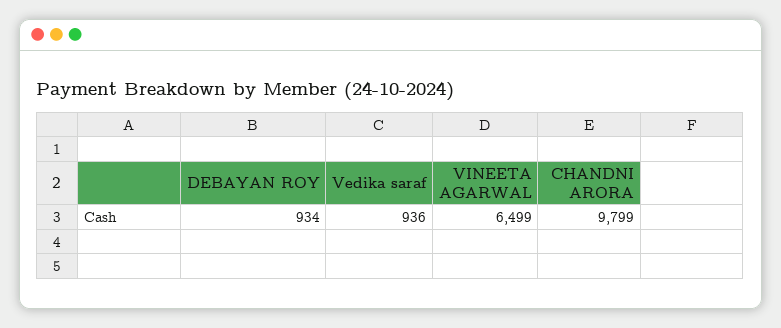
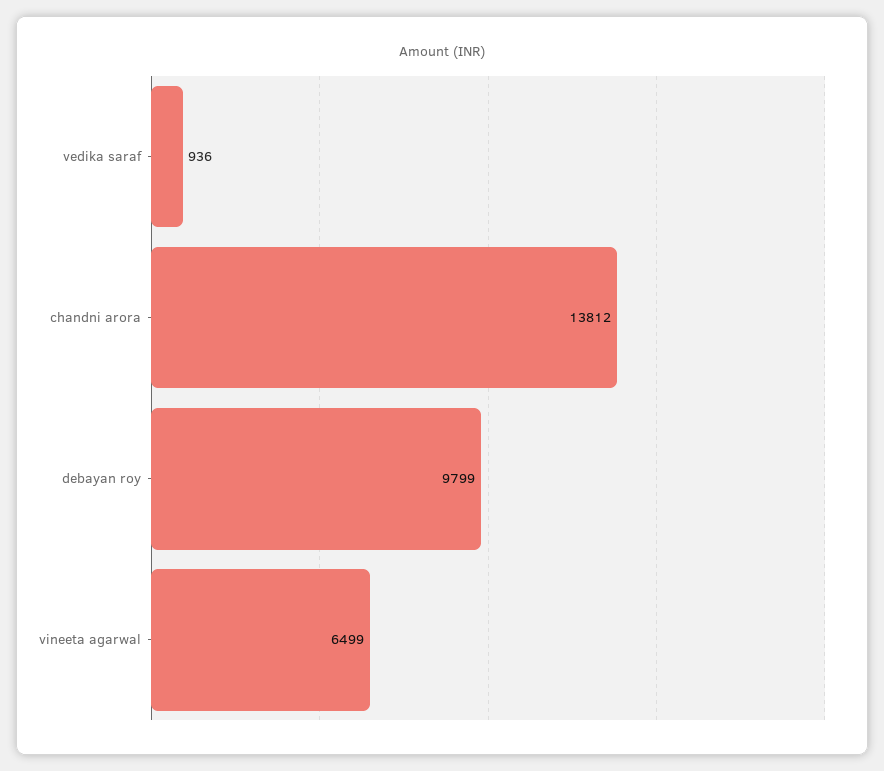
  {
-   "DEBAYAN ROY": 934,
+   "DEBAYAN ROY": 9799,
    "Vedika saraf": 936,
    "VINEETA AGARWAL": 6499,
-   "CHANDNI ARORA": 9799
+   "CHANDNI ARORA": 13812
  }

